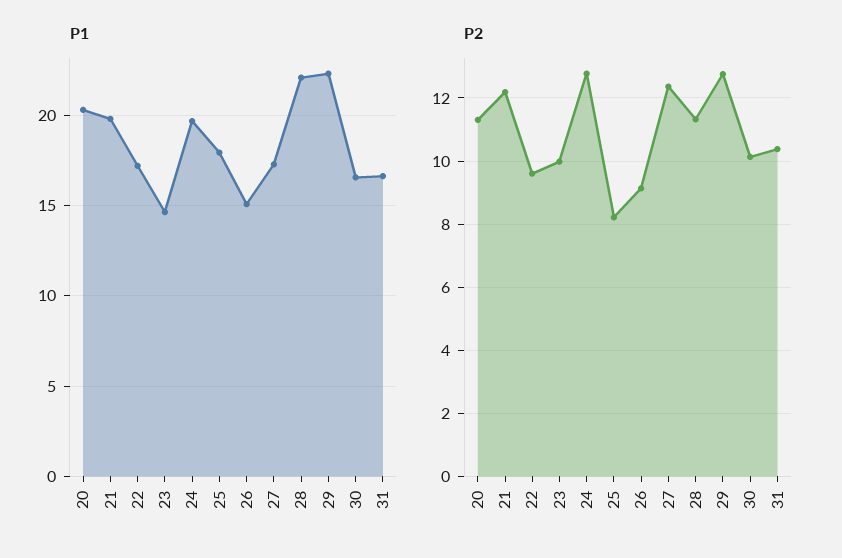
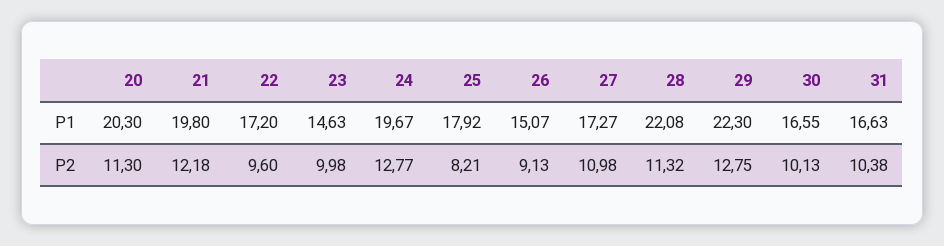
  {
    "P1": {
      "20": 20.3,
      "21": 19.8,
      "22": 17.2,
      "23": 14.63,
      "24": 19.67,
      "25": 17.92,
      "26": 15.07,
      "27": 17.27,
      "28": 22.08,
      "29": 22.3,
      "30": 16.55,
      "31": 16.63
    },
    "P2": {
      "20": 11.3,
      "21": 12.18,
      "22": 9.6,
      "23": 9.98,
      "24": 12.77,
      "25": 8.21,
      "26": 9.13,
-     "27": 12.4,
+     "27": 10.98,
      "28": 11.32,
      "29": 12.75,
      "30": 10.13,
      "31": 10.38
    }
  }

